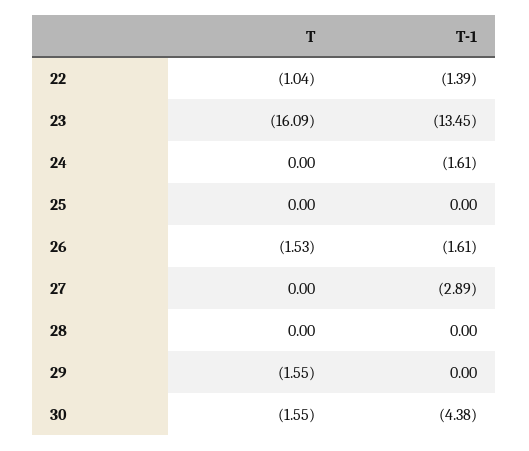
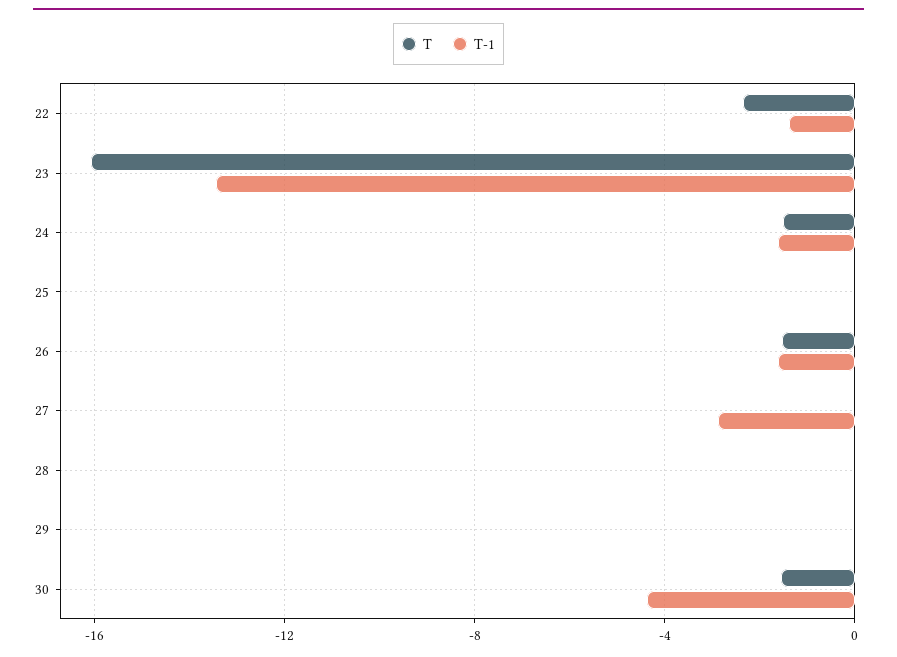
  {
    "T": {
-     "22": -1.04,
+     "22": -2.5,
      "23": -16.09,
-     "24": 0,
+     "24": -1.5,
      "25": 0,
      "26": -1.53,
      "27": 0,
      "28": 0,
-     "29": -1.55,
+     "29": 0,
      "30": -1.55
    },
    "T-1": {
      "22": -1.39,
      "23": -13.45,
      "24": -1.61,
      "25": 0,
      "26": -1.61,
      "27": -2.89,
      "28": 0,
      "29": 0,
      "30": -4.38
    }
  }

